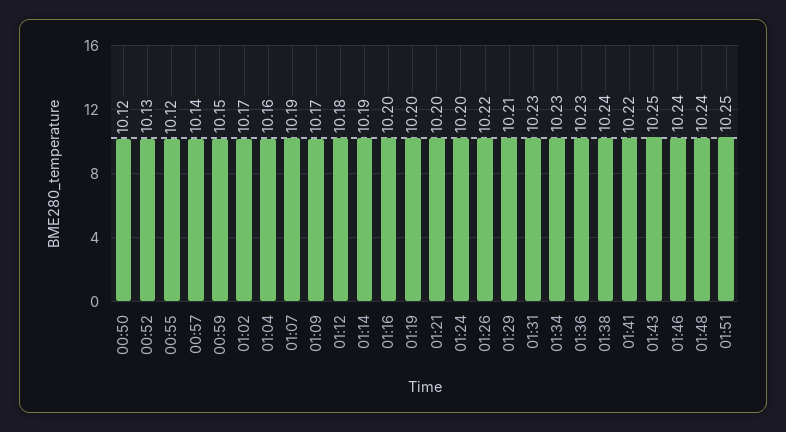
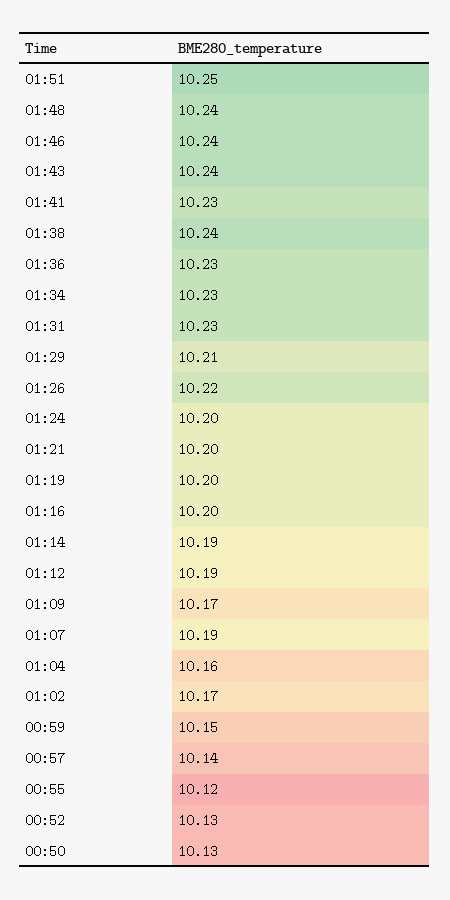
  {
-   "00:50": 10.12,
+   "00:50": 10.13,
    "00:52": 10.13,
    "00:55": 10.12,
    "00:57": 10.14,
    "00:59": 10.15,
    "01:02": 10.17,
    "01:04": 10.16,
    "01:07": 10.19,
    "01:09": 10.17,
-   "01:12": 10.18,
+   "01:12": 10.19,
    "01:14": 10.19,
    "01:16": 10.2,
    "01:19": 10.2,
    "01:21": 10.2,
    "01:24": 10.2,
    "01:26": 10.22,
    "01:29": 10.21,
    "01:31": 10.23,
    "01:34": 10.23,
    "01:36": 10.23,
    "01:38": 10.24,
-   "01:41": 10.22,
+   "01:41": 10.23,
-   "01:43": 10.25,
+   "01:43": 10.24,
    "01:46": 10.24,
    "01:48": 10.24,
    "01:51": 10.25
  }

